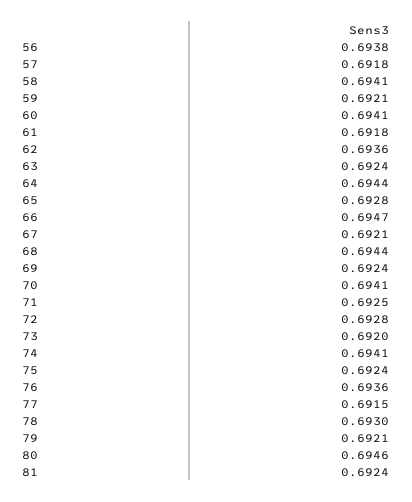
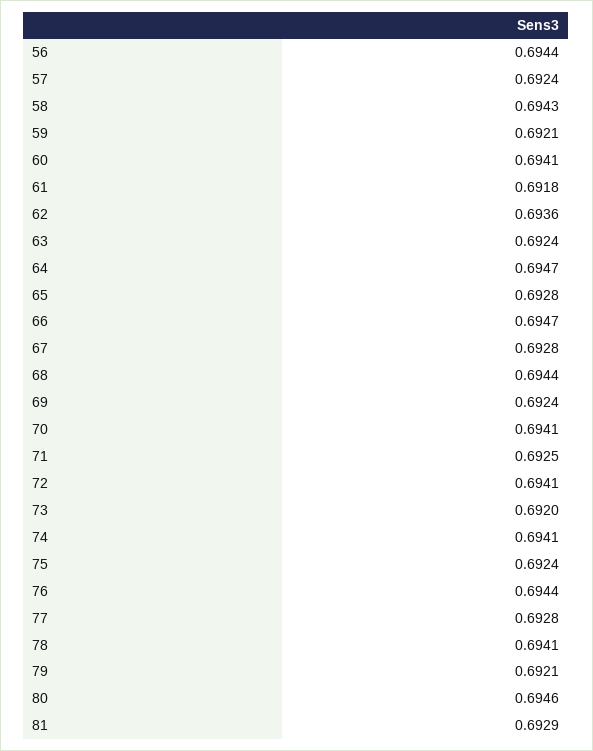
  {
-   "56": 0.6938,
+   "56": 0.6944,
-   "57": 0.6918,
+   "57": 0.6924,
-   "58": 0.6941,
+   "58": 0.6943,
    "59": 0.6921,
    "60": 0.6941,
    "61": 0.6918,
    "62": 0.6936,
    "63": 0.6924,
-   "64": 0.6944,
+   "64": 0.6947,
    "65": 0.6928,
    "66": 0.6947,
-   "67": 0.6921,
+   "67": 0.6928,
    "68": 0.6944,
    "69": 0.6924,
    "70": 0.6941,
    "71": 0.6925,
-   "72": 0.6928,
+   "72": 0.6941,
    "73": 0.692,
    "74": 0.6941,
    "75": 0.6924,
-   "76": 0.6936,
+   "76": 0.6944,
-   "77": 0.6915,
+   "77": 0.6928,
-   "78": 0.693,
+   "78": 0.6941,
    "79": 0.6921,
    "80": 0.6946,
-   "81": 0.6924
+   "81": 0.6929
  }

